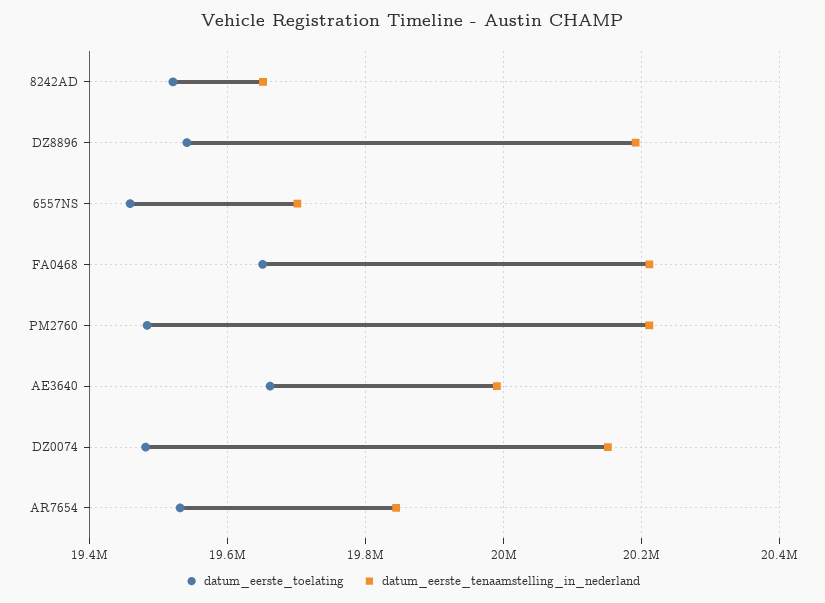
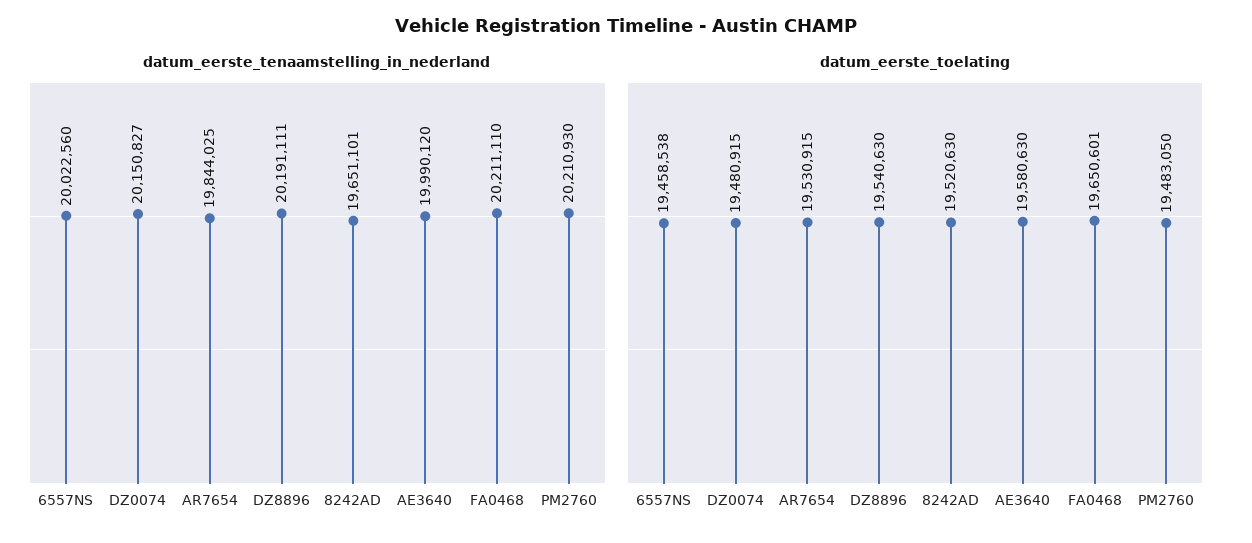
  {
    "datum_eerste_toelating": {
      "8242AD": 19520630,
      "DZ8896": 19540630,
      "6557NS": 19458538,
      "FA0468": 19650601,
      "PM2760": 19483050,
-     "AE3640": 19660000,
+     "AE3640": 19580630,
      "DZ0074": 19480915,
      "AR7654": 19530915
    },
    "datum_eerste_tenaamstelling_in_nederland": {
      "8242AD": 19651101,
      "DZ8896": 20191111,
-     "6557NS": 19700000,
+     "6557NS": 20022560,
      "FA0468": 20211110,
      "PM2760": 20210930,
      "AE3640": 19990120,
      "DZ0074": 20150827,
      "AR7654": 19844025
    }
  }

